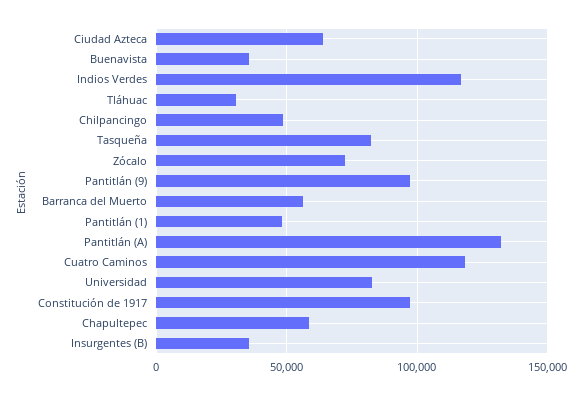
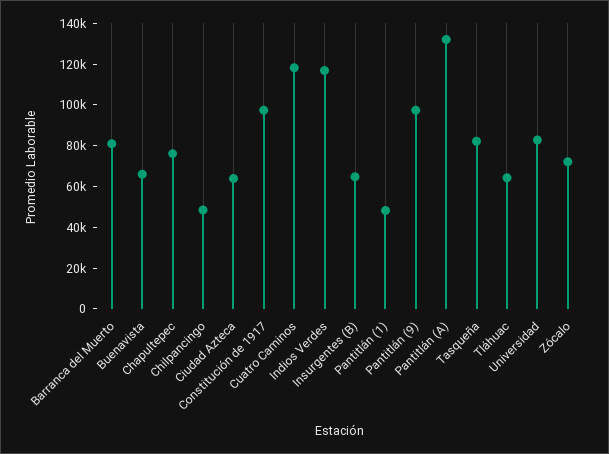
  {
    "Ciudad Azteca": 65000,
-   "Buenavista": 35000,
+   "Buenavista": 65000,
    "Indios Verdes": 115000,
-   "Tláhuac": 30000,
+   "Tláhuac": 65000,
    "Chilpancingo": 50000,
    "Tasqueña": 80000,
    "Zócalo": 70000,
    "Pantitlán (9)": 95000,
-   "Barranca del Muerto": 55000,
+   "Barranca del Muerto": 80000,
    "Pantitlán (1)": 50000,
    "Pantitlán (A)": 130000,
    "Cuatro Caminos": 120000,
    "Universidad": 85000,
    "Constitución de 1917": 95000,
-   "Chapultepec": 60000,
+   "Chapultepec": 75000,
-   "Insurgentes (B)": 35000
+   "Insurgentes (B)": 65000
  }

